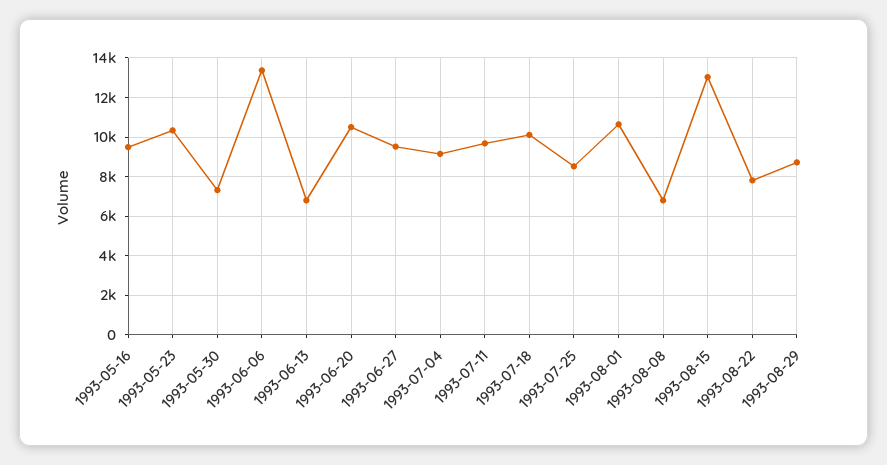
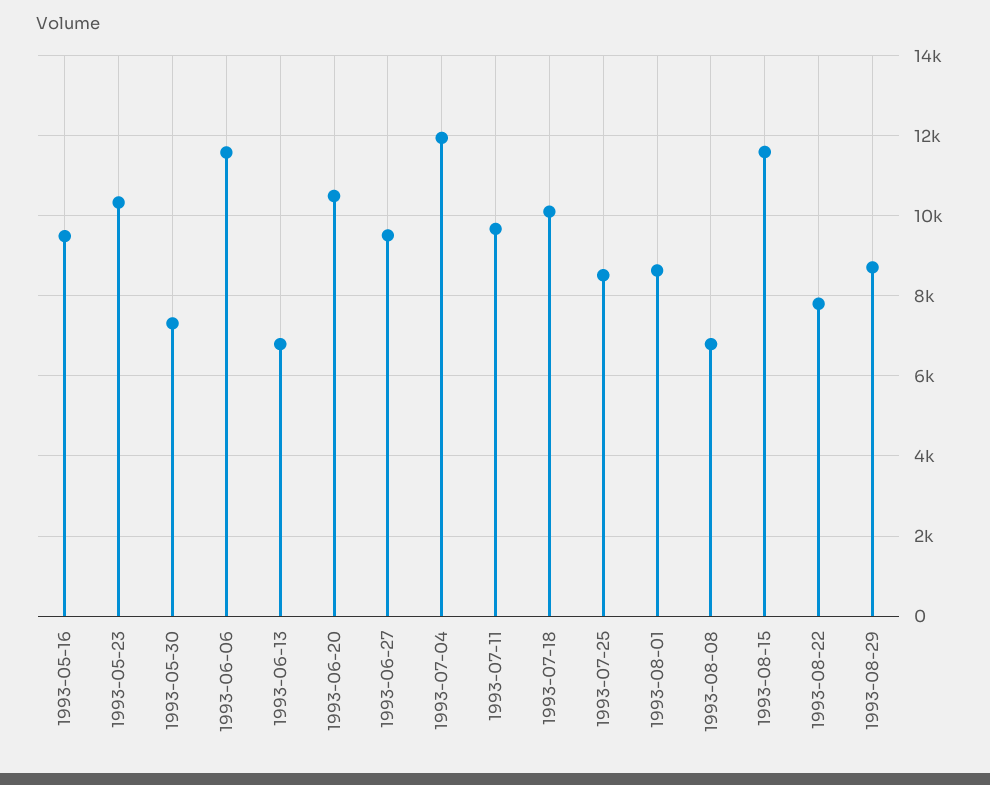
  {
    "1993-05-16": 9400,
    "1993-05-23": 10400,
    "1993-05-30": 7400,
-   "1993-06-06": 13500,
+   "1993-06-06": 11600,
    "1993-06-13": 6800,
    "1993-06-20": 10400,
    "1993-06-27": 9600,
-   "1993-07-04": 9000,
+   "1993-07-04": 12000,
    "1993-07-11": 9600,
    "1993-07-18": 10200,
    "1993-07-25": 8600,
-   "1993-08-01": 10500,
+   "1993-08-01": 8600,
    "1993-08-08": 6800,
-   "1993-08-15": 13000,
+   "1993-08-15": 11600,
    "1993-08-22": 7800,
    "1993-08-29": 8800
  }

